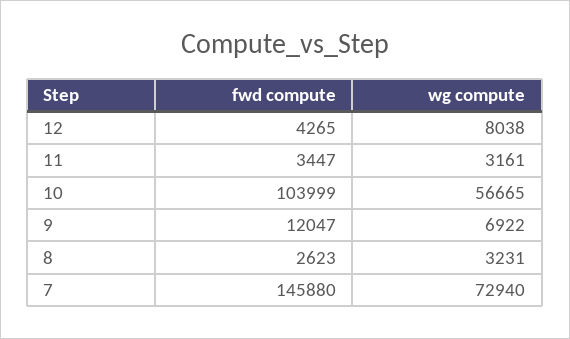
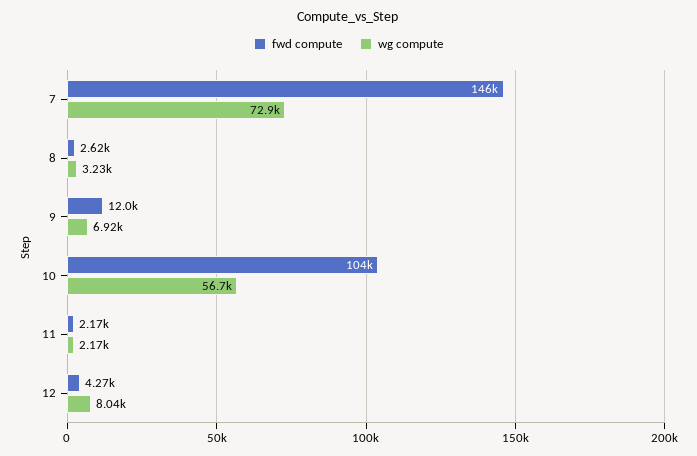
  {
    "fwd compute": {
      "12": 4265,
-     "11": 3447,
+     "11": 2170,
      "10": 103999,
      "9": 12047,
      "8": 2623,
      "7": 145880
    },
    "wg compute": {
      "12": 8038,
-     "11": 3161,
+     "11": 2170,
      "10": 56665,
      "9": 6922,
      "8": 3231,
      "7": 72940
    }
  }

